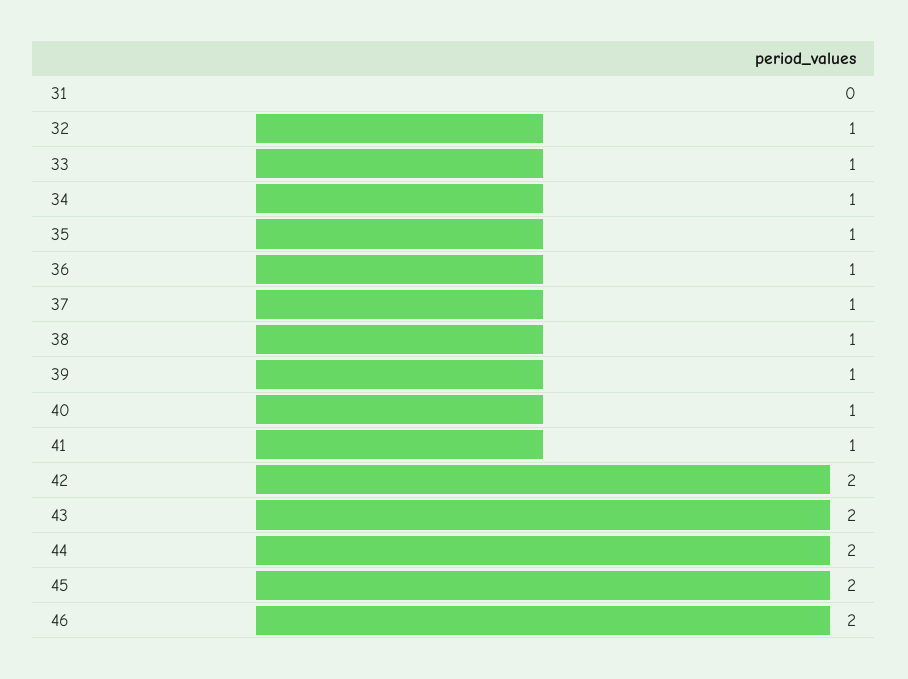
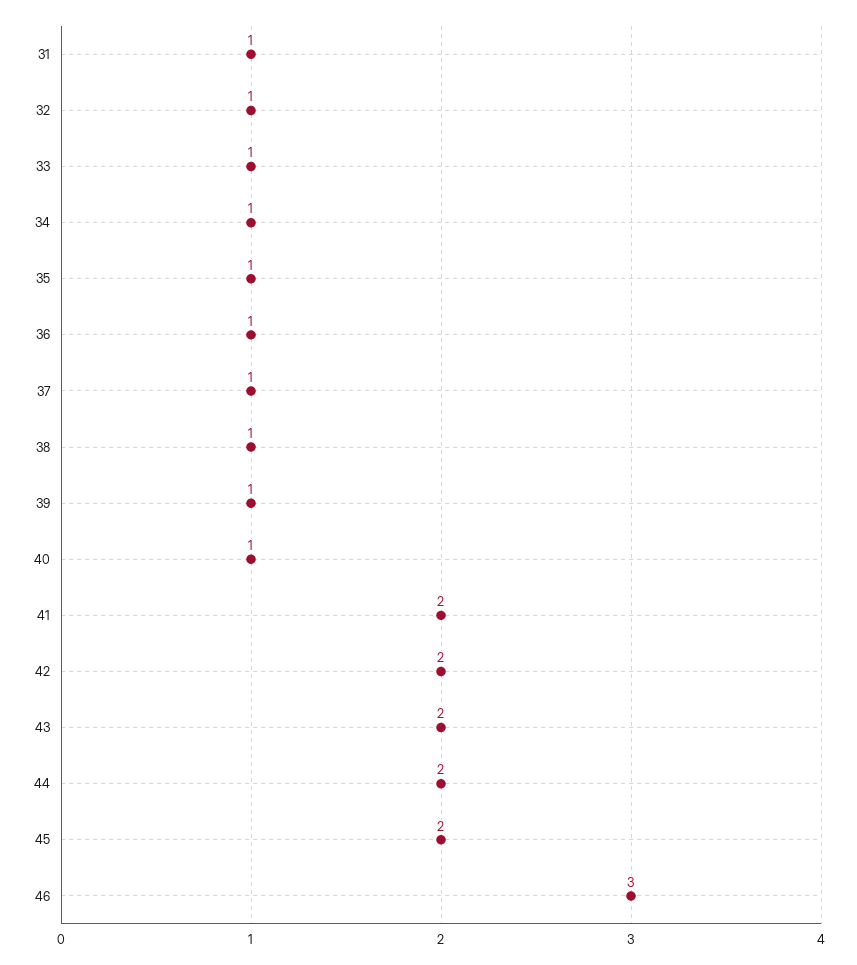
  {
-   "31": 0,
+   "31": 1,
    "32": 1,
    "33": 1,
    "34": 1,
    "35": 1,
    "36": 1,
    "37": 1,
    "38": 1,
    "39": 1,
    "40": 1,
-   "41": 1,
+   "41": 2,
    "42": 2,
    "43": 2,
    "44": 2,
    "45": 2,
-   "46": 2
+   "46": 3
  }

